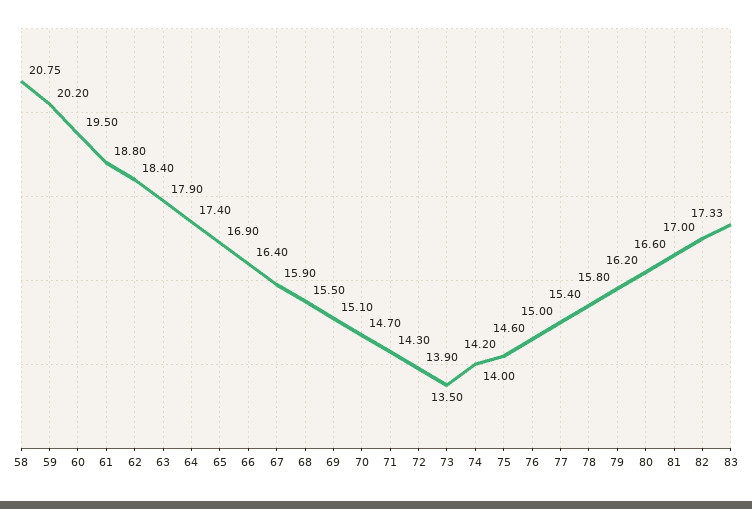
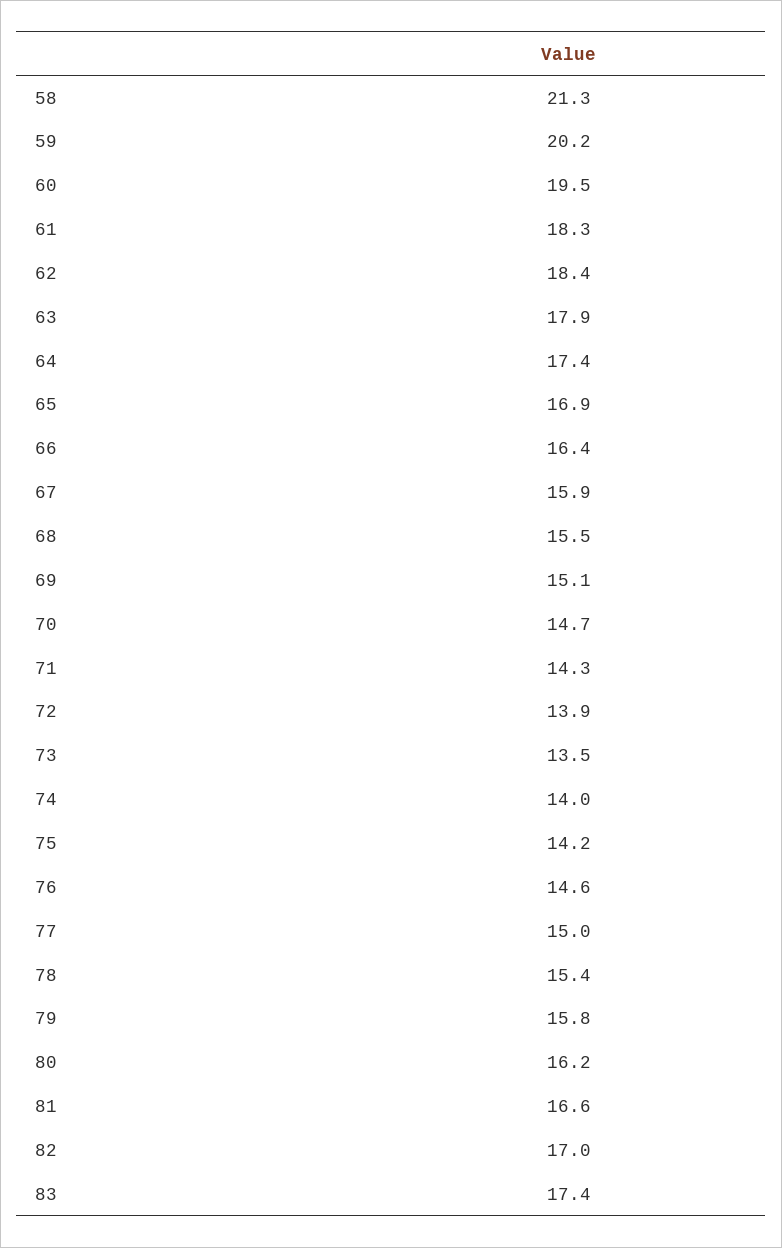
  {
-   "58": 20.75,
+   "58": 21.3,
    "59": 20.2,
    "60": 19.5,
-   "61": 18.8,
+   "61": 18.3,
    "62": 18.4,
    "63": 17.9,
    "64": 17.4,
    "65": 16.9,
    "66": 16.4,
    "67": 15.9,
    "68": 15.5,
    "69": 15.1,
    "70": 14.7,
    "71": 14.3,
    "72": 13.9,
    "73": 13.5,
    "74": 14,
    "75": 14.2,
    "76": 14.6,
    "77": 15,
    "78": 15.4,
    "79": 15.8,
    "80": 16.2,
    "81": 16.6,
    "82": 17,
-   "83": 17.33
+   "83": 17.4
  }

